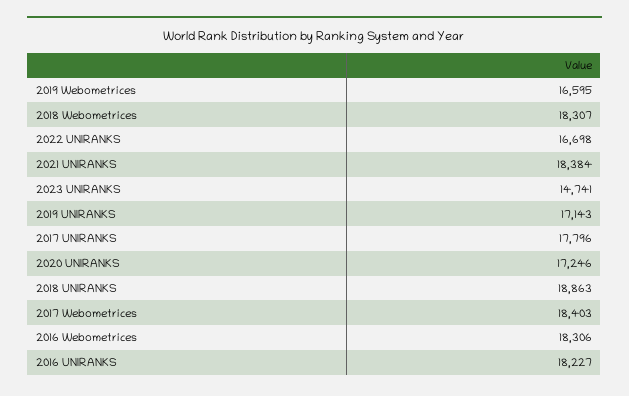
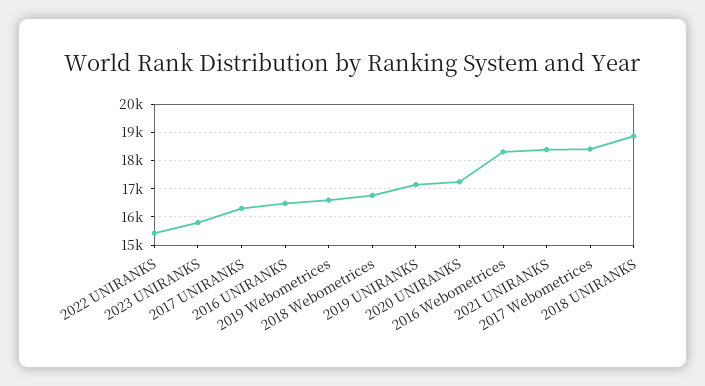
  {
    "2019 Webometrices": 16595,
-   "2018 Webometrices": 18307,
+   "2018 Webometrices": 16750,
-   "2022 UNIRANKS": 16698,
+   "2022 UNIRANKS": 15500,
    "2021 UNIRANKS": 18384,
-   "2023 UNIRANKS": 14741,
+   "2023 UNIRANKS": 15750,
    "2019 UNIRANKS": 17143,
-   "2017 UNIRANKS": 17796,
+   "2017 UNIRANKS": 16250,
    "2020 UNIRANKS": 17246,
    "2018 UNIRANKS": 18863,
    "2017 Webometrices": 18403,
    "2016 Webometrices": 18306,
-   "2016 UNIRANKS": 18227
+   "2016 UNIRANKS": 16500
  }

